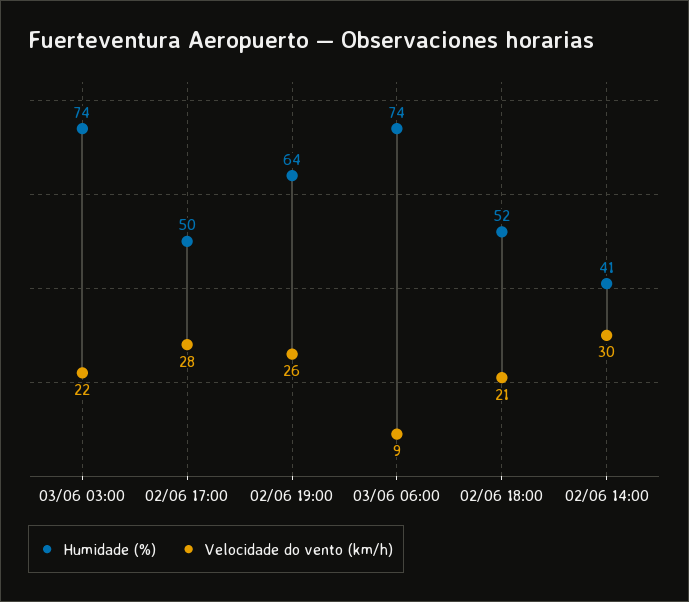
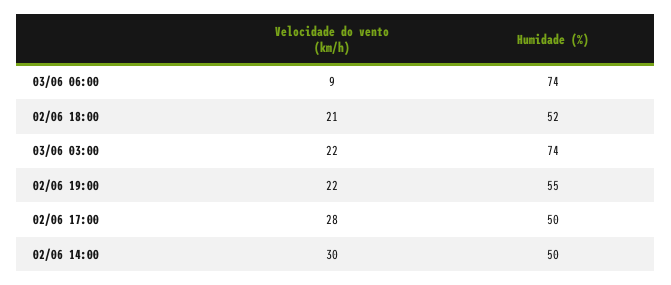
  {
    "Humidade (%)": {
      "03/06 03:00": 74,
      "02/06 17:00": 50,
-     "02/06 19:00": 64,
+     "02/06 19:00": 55,
      "03/06 06:00": 74,
      "02/06 18:00": 52,
-     "02/06 14:00": 41
+     "02/06 14:00": 50
    },
    "Velocidade do vento (km/h)": {
      "03/06 03:00": 22,
      "02/06 17:00": 28,
-     "02/06 19:00": 26,
+     "02/06 19:00": 22,
      "03/06 06:00": 9,
      "02/06 18:00": 21,
      "02/06 14:00": 30
    }
  }

